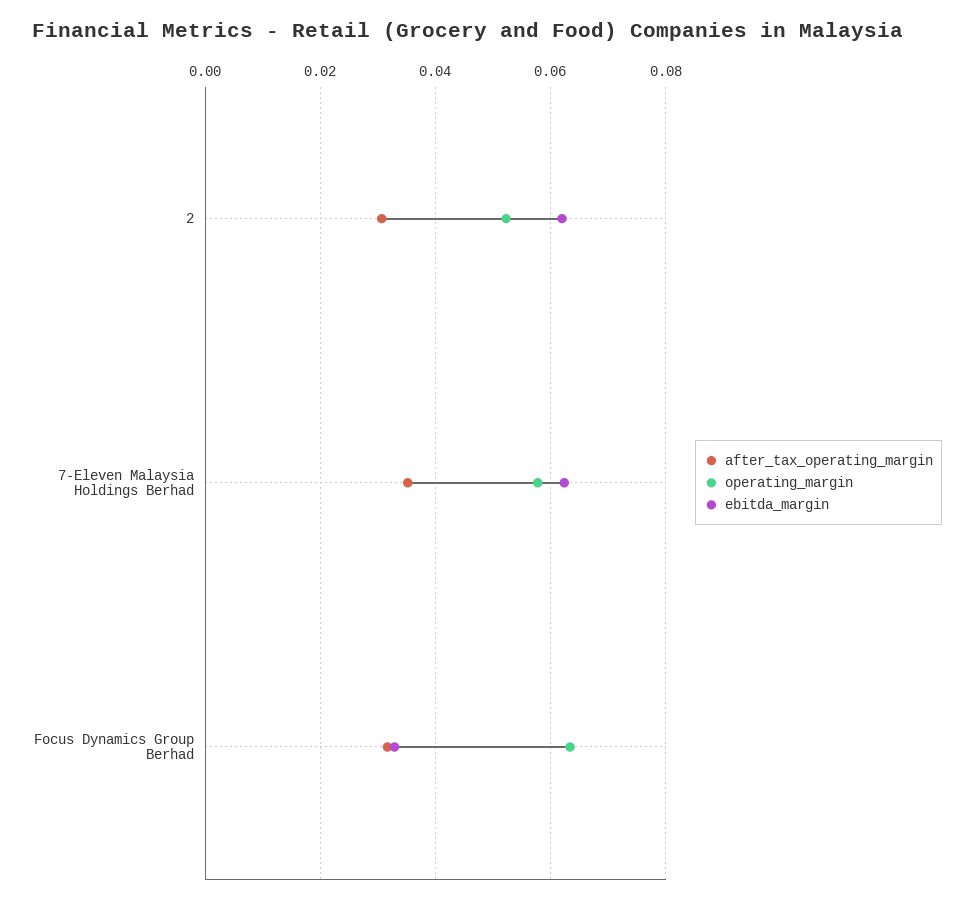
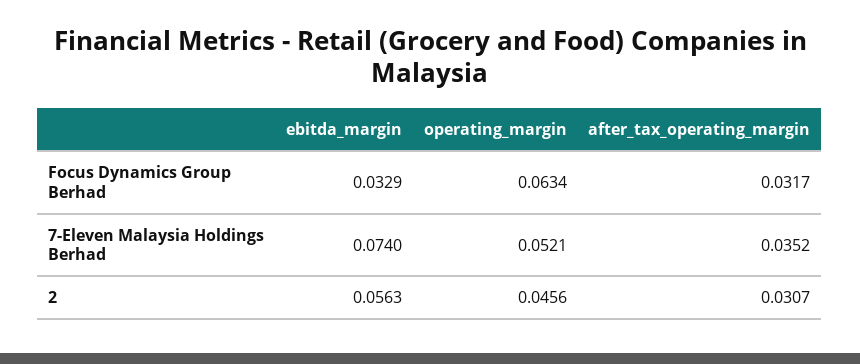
  {
    "after_tax_operating_margin": {
      "2": 0.0307,
      "7-Eleven Malaysia Holdings Berhad": 0.0352,
      "Focus Dynamics Group Berhad": 0.0317
    },
    "operating_margin": {
-     "2": 0.052,
+     "2": 0.0456,
-     "7-Eleven Malaysia Holdings Berhad": 0.058,
+     "7-Eleven Malaysia Holdings Berhad": 0.0521,
      "Focus Dynamics Group Berhad": 0.0634
    },
    "ebitda_margin": {
-     "2": 0.062,
+     "2": 0.0563,
-     "7-Eleven Malaysia Holdings Berhad": 0.062,
+     "7-Eleven Malaysia Holdings Berhad": 0.074,
      "Focus Dynamics Group Berhad": 0.0329
    }
  }

